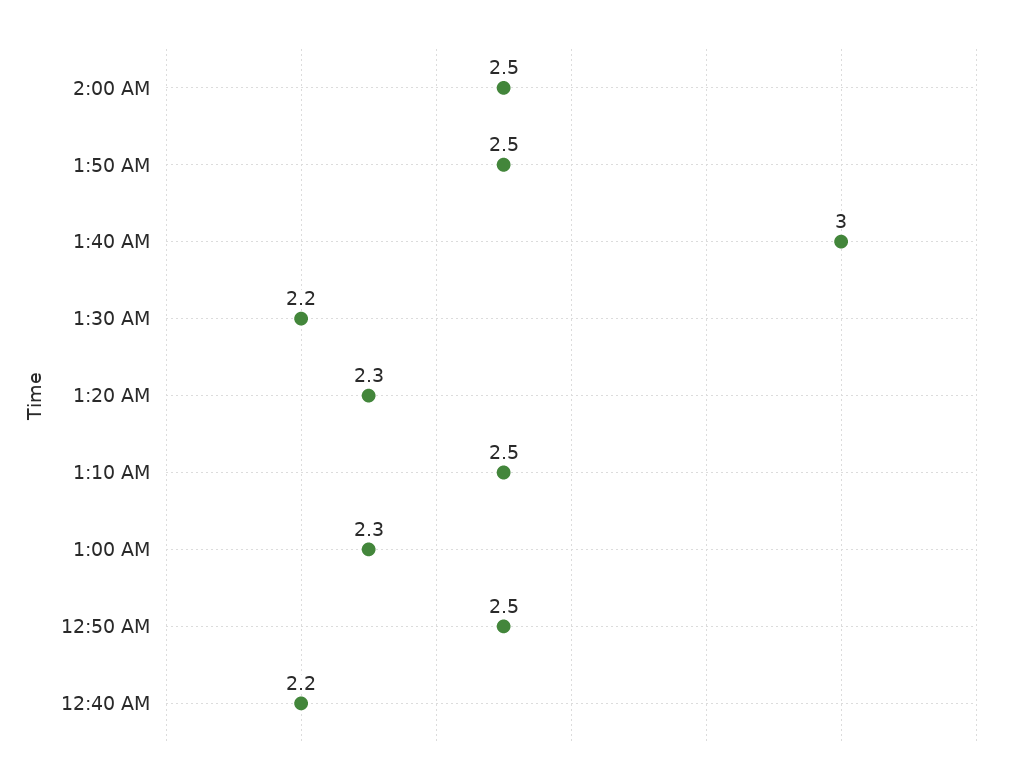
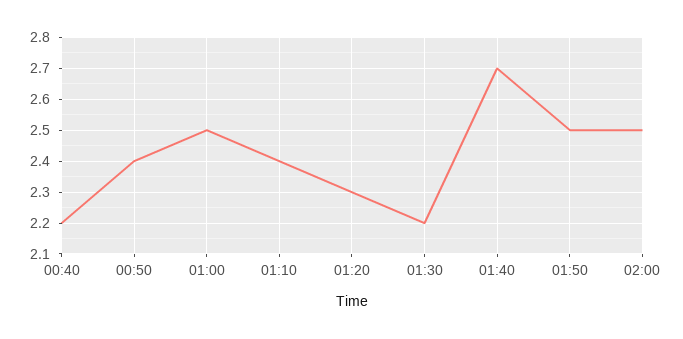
  {
    "2:00 AM": 2.5,
    "1:50 AM": 2.5,
-   "1:40 AM": 3,
+   "1:40 AM": 2.7,
    "1:30 AM": 2.2,
    "1:20 AM": 2.3,
-   "1:10 AM": 2.5,
+   "1:10 AM": 2.4,
-   "1:00 AM": 2.3,
+   "1:00 AM": 2.5,
-   "12:50 AM": 2.5,
+   "12:50 AM": 2.4,
    "12:40 AM": 2.2
  }

